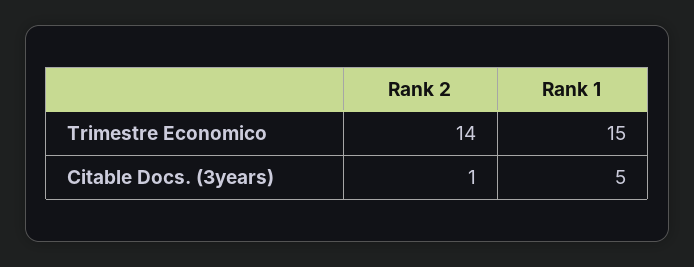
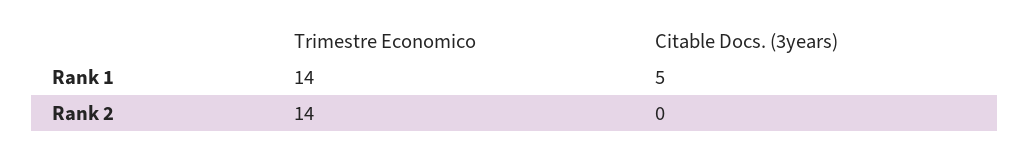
  {
    "Rank 2": {
      "Trimestre Economico": 14,
-     "Citable Docs. (3years)": 1
+     "Citable Docs. (3years)": 0
    },
    "Rank 1": {
-     "Trimestre Economico": 15,
+     "Trimestre Economico": 14,
      "Citable Docs. (3years)": 5
    }
  }

